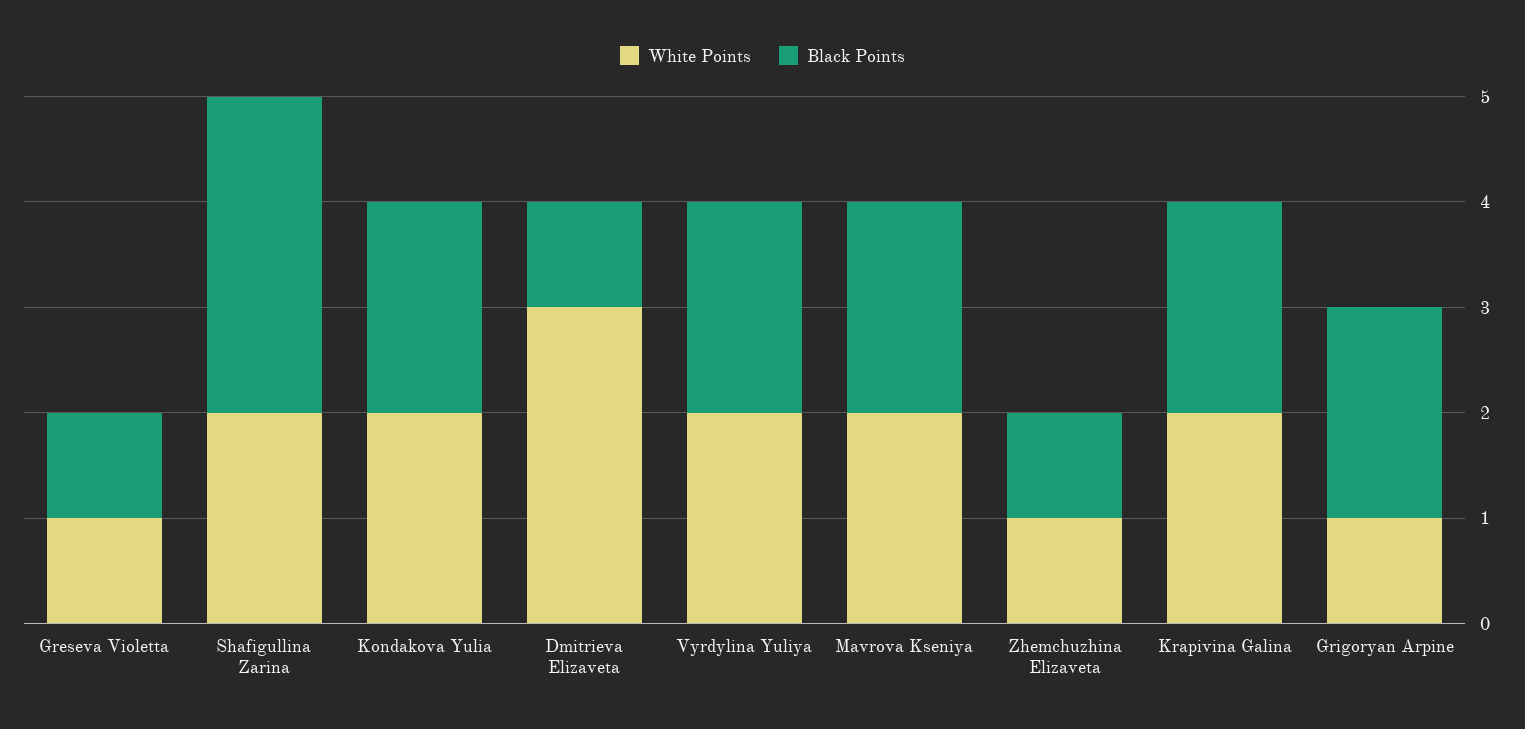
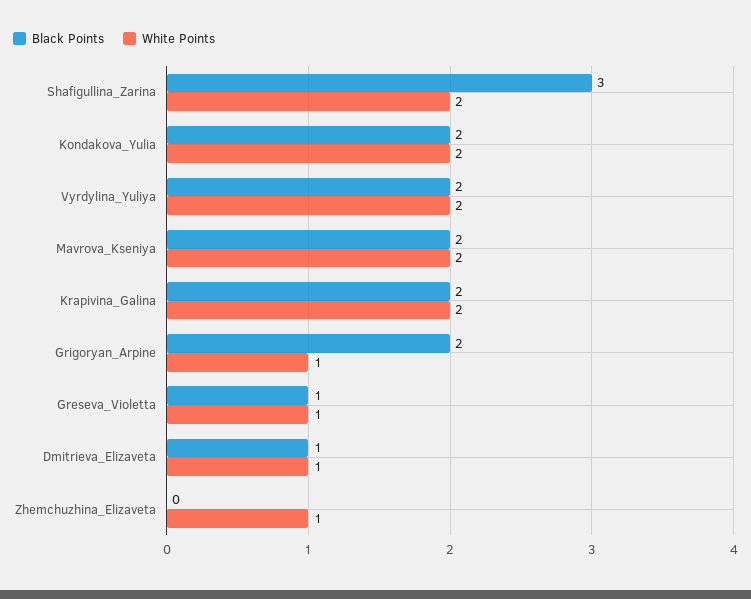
  {
    "White Points": {
      "Greseva Violetta": 1,
      "Shafigullina Zarina": 2,
      "Kondakova Yulia": 2,
-     "Dmitrieva Elizaveta": 3,
+     "Dmitrieva Elizaveta": 1,
      "Vyrdylina Yuliya": 2,
      "Mavrova Kseniya": 2,
      "Zhemchuzhina Elizaveta": 1,
      "Krapivina Galina": 2,
      "Grigoryan Arpine": 1
    },
    "Black Points": {
      "Greseva Violetta": 1,
      "Shafigullina Zarina": 3,
      "Kondakova Yulia": 2,
      "Dmitrieva Elizaveta": 1,
      "Vyrdylina Yuliya": 2,
      "Mavrova Kseniya": 2,
-     "Zhemchuzhina Elizaveta": 1,
+     "Zhemchuzhina Elizaveta": 0,
      "Krapivina Galina": 2,
      "Grigoryan Arpine": 2
    }
  }

